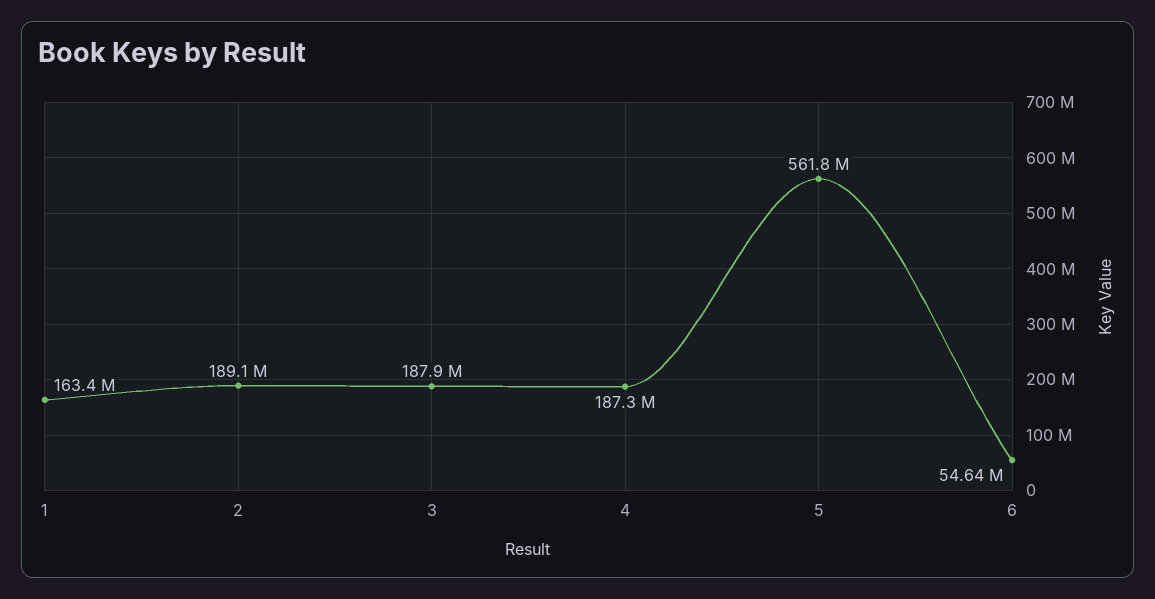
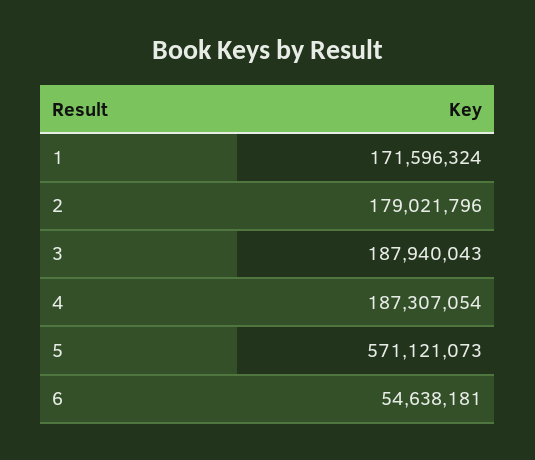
  {
-   "1": 163400000,
+   "1": 171596324,
-   "2": 189100000,
+   "2": 179021796,
    "3": 187940043,
    "4": 187307054,
-   "5": 561800000,
+   "5": 571121073,
    "6": 54638181
  }

